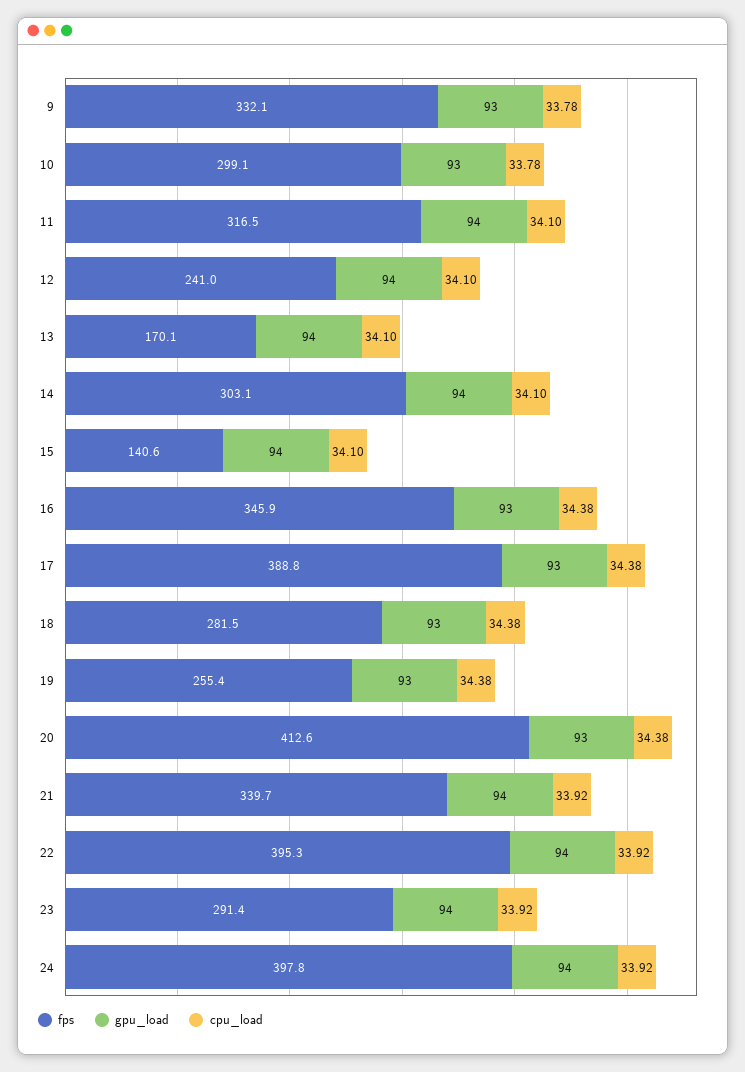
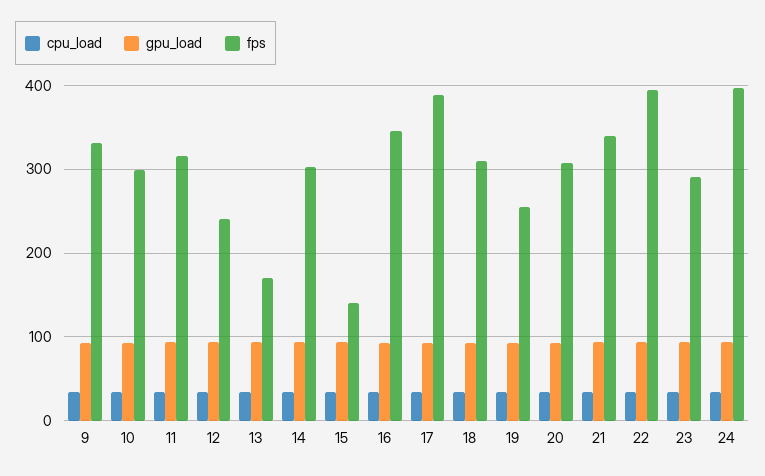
  {
    "fps": {
      "9": 332.1,
      "10": 299.1,
      "11": 316.5,
      "12": 241,
      "13": 170.1,
      "14": 303.1,
      "15": 140.6,
      "16": 345.9,
      "17": 388.8,
-     "18": 281.5,
+     "18": 310,
      "19": 255.4,
-     "20": 412.6,
+     "20": 310,
      "21": 339.7,
      "22": 395.3,
      "23": 291.4,
      "24": 397.8
    },
    "gpu_load": {
      "9": 93,
      "10": 93,
      "11": 94,
      "12": 94,
      "13": 94,
      "14": 94,
      "15": 94,
      "16": 93,
      "17": 93,
      "18": 93,
      "19": 93,
      "20": 93,
      "21": 94,
      "22": 94,
      "23": 94,
      "24": 94
    },
    "cpu_load": {
      "9": 33.78,
      "10": 33.78,
      "11": 34.1,
      "12": 34.1,
      "13": 34.1,
      "14": 34.1,
      "15": 34.1,
      "16": 34.38,
      "17": 34.38,
      "18": 34.38,
      "19": 34.38,
      "20": 34.38,
      "21": 33.92,
      "22": 33.92,
      "23": 33.92,
      "24": 33.92
    }
  }

